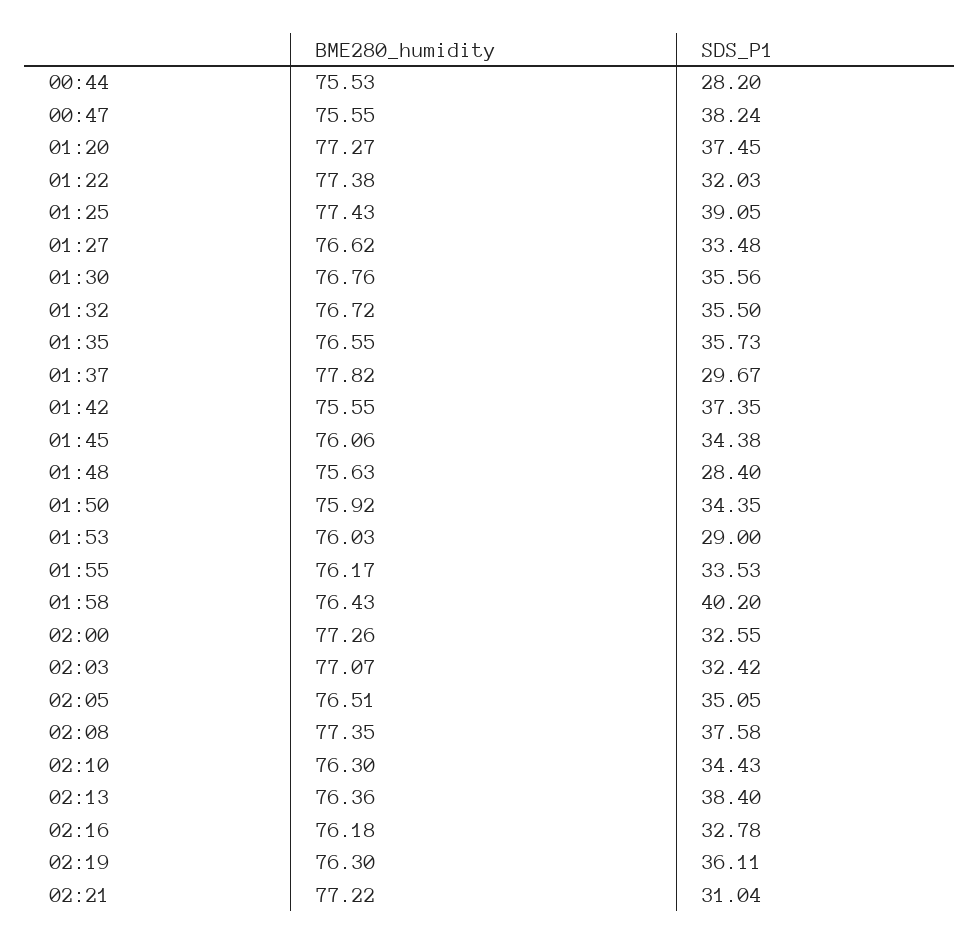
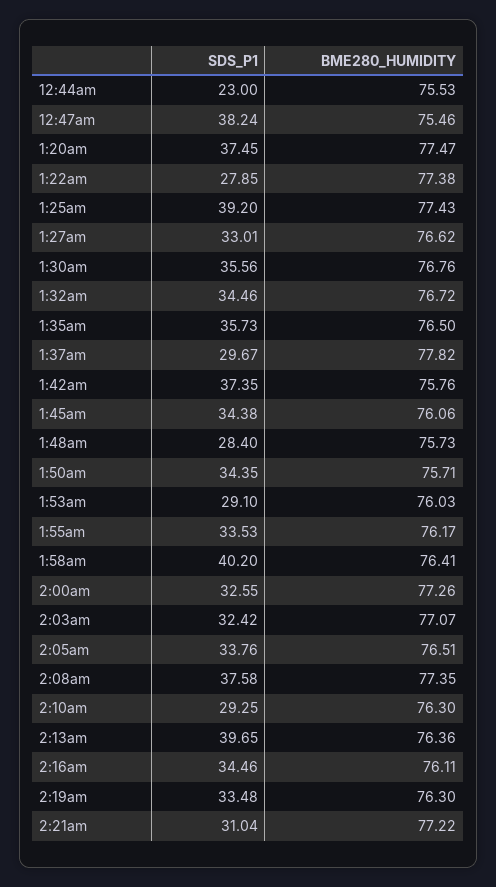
  {
    "BME280_humidity": {
      "00:44": 75.53,
-     "00:47": 75.55,
+     "00:47": 75.46,
-     "01:20": 77.27,
+     "01:20": 77.47,
      "01:22": 77.38,
      "01:25": 77.43,
      "01:27": 76.62,
      "01:30": 76.76,
      "01:32": 76.72,
-     "01:35": 76.55,
+     "01:35": 76.5,
      "01:37": 77.82,
-     "01:42": 75.55,
+     "01:42": 75.76,
      "01:45": 76.06,
-     "01:48": 75.63,
+     "01:48": 75.73,
-     "01:50": 75.92,
+     "01:50": 75.71,
      "01:53": 76.03,
      "01:55": 76.17,
-     "01:58": 76.43,
+     "01:58": 76.41,
      "02:00": 77.26,
      "02:03": 77.07,
      "02:05": 76.51,
      "02:08": 77.35,
      "02:10": 76.3,
      "02:13": 76.36,
-     "02:16": 76.18,
+     "02:16": 76.11,
      "02:19": 76.3,
      "02:21": 77.22
    },
    "SDS_P1": {
-     "00:44": 28.2,
+     "00:44": 23,
      "00:47": 38.24,
      "01:20": 37.45,
-     "01:22": 32.03,
+     "01:22": 27.85,
-     "01:25": 39.05,
+     "01:25": 39.2,
-     "01:27": 33.48,
+     "01:27": 33.01,
      "01:30": 35.56,
-     "01:32": 35.5,
+     "01:32": 34.46,
      "01:35": 35.73,
      "01:37": 29.67,
      "01:42": 37.35,
      "01:45": 34.38,
      "01:48": 28.4,
      "01:50": 34.35,
-     "01:53": 29,
+     "01:53": 29.1,
      "01:55": 33.53,
      "01:58": 40.2,
      "02:00": 32.55,
      "02:03": 32.42,
-     "02:05": 35.05,
+     "02:05": 33.76,
      "02:08": 37.58,
-     "02:10": 34.43,
+     "02:10": 29.25,
-     "02:13": 38.4,
+     "02:13": 39.65,
-     "02:16": 32.78,
+     "02:16": 34.46,
-     "02:19": 36.11,
+     "02:19": 33.48,
      "02:21": 31.04
    }
  }

